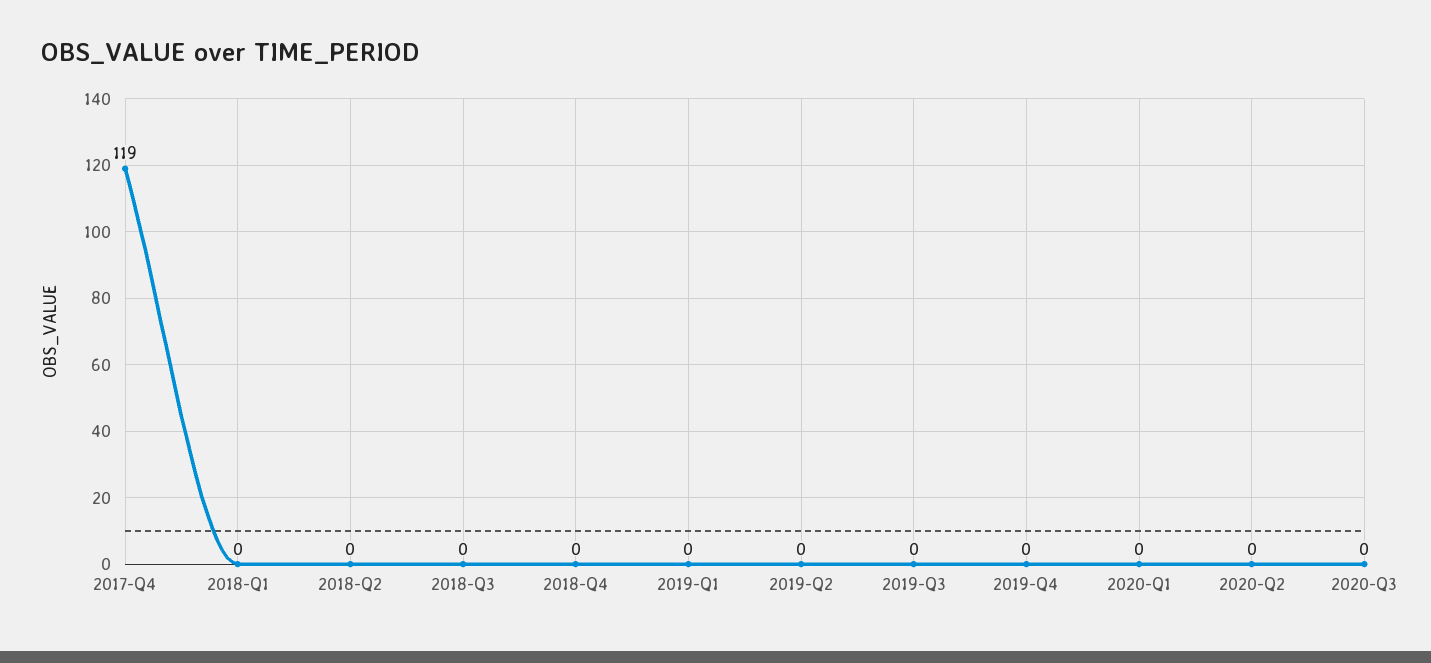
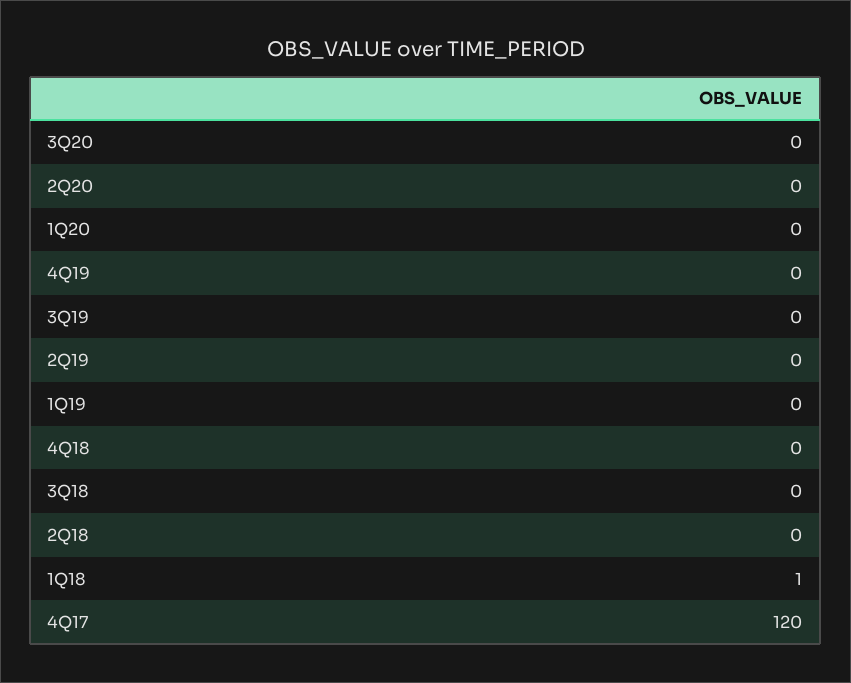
  {
-   "2017-Q4": 119,
+   "2017-Q4": 120,
-   "2018-Q1": 0,
+   "2018-Q1": 1,
    "2018-Q2": 0,
    "2018-Q3": 0,
    "2018-Q4": 0,
    "2019-Q1": 0,
    "2019-Q2": 0,
    "2019-Q3": 0,
    "2019-Q4": 0,
    "2020-Q1": 0,
    "2020-Q2": 0,
    "2020-Q3": 0
  }

